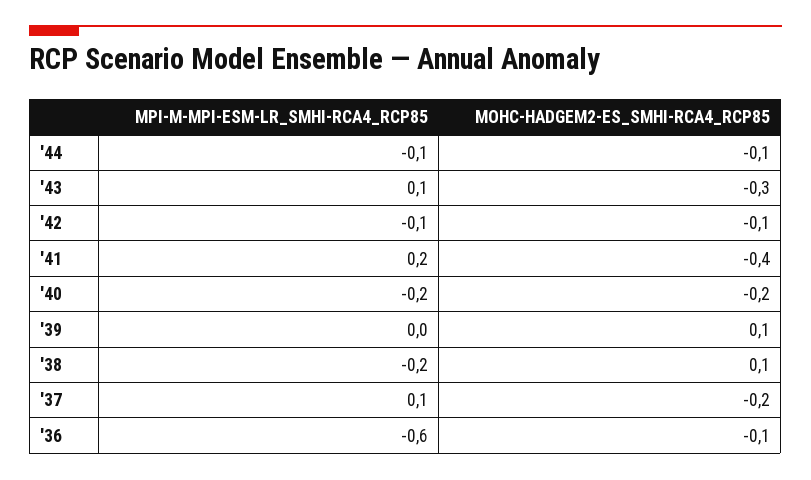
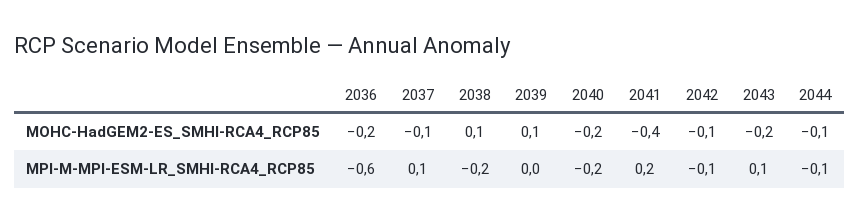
  {
    "MPI-M-MPI-ESM-LR_SMHI-RCA4_RCP85": {
      "'44": -0.1,
      "'43": 0.1,
      "'42": -0.1,
      "'41": 0.2,
      "'40": -0.2,
      "'39": 0,
      "'38": -0.2,
      "'37": 0.1,
      "'36": -0.6
    },
    "MOHC-HADGEM2-ES_SMHI-RCA4_RCP85": {
      "'44": -0.1,
-     "'43": -0.3,
+     "'43": -0.2,
      "'42": -0.1,
      "'41": -0.4,
      "'40": -0.2,
      "'39": 0.1,
      "'38": 0.1,
-     "'37": -0.2,
+     "'37": -0.1,
-     "'36": -0.1
+     "'36": -0.2
    }
  }

